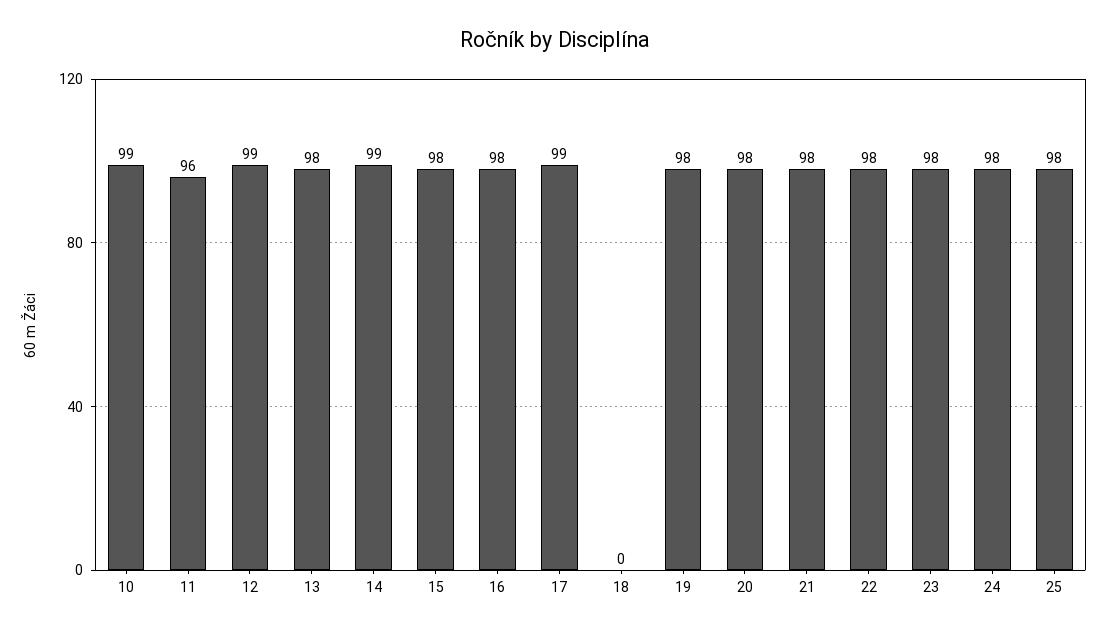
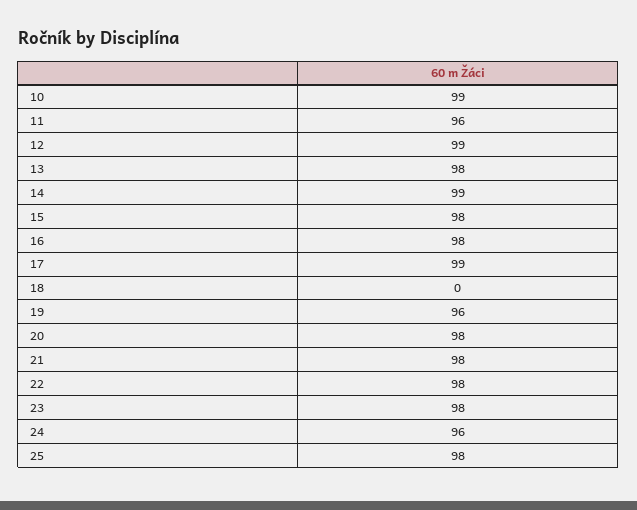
  {
    "10": 99,
    "11": 96,
    "12": 99,
    "13": 98,
    "14": 99,
    "15": 98,
    "16": 98,
    "17": 99,
    "18": 0,
-   "19": 98,
+   "19": 96,
    "20": 98,
    "21": 98,
    "22": 98,
    "23": 98,
-   "24": 98,
+   "24": 96,
    "25": 98
  }

